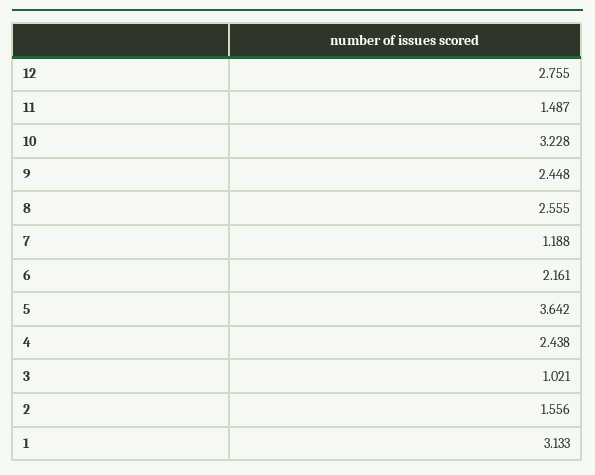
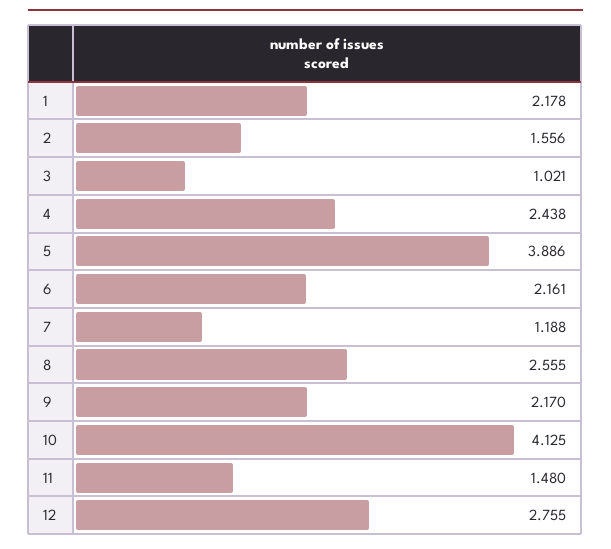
  {
    "12": 2.755,
-   "11": 1.487,
+   "11": 1.48,
-   "10": 3.228,
+   "10": 4.125,
-   "9": 2.448,
+   "9": 2.17,
    "8": 2.555,
    "7": 1.188,
    "6": 2.161,
-   "5": 3.642,
+   "5": 3.886,
    "4": 2.438,
    "3": 1.021,
    "2": 1.556,
-   "1": 3.133
+   "1": 2.178
  }

